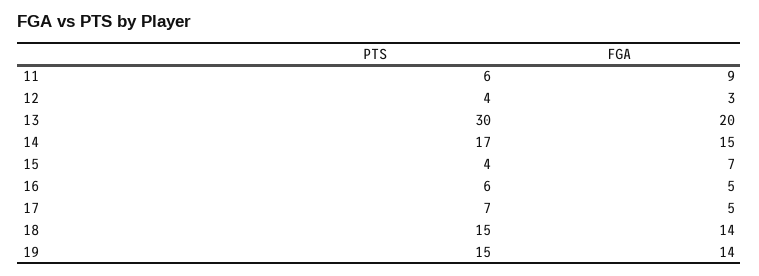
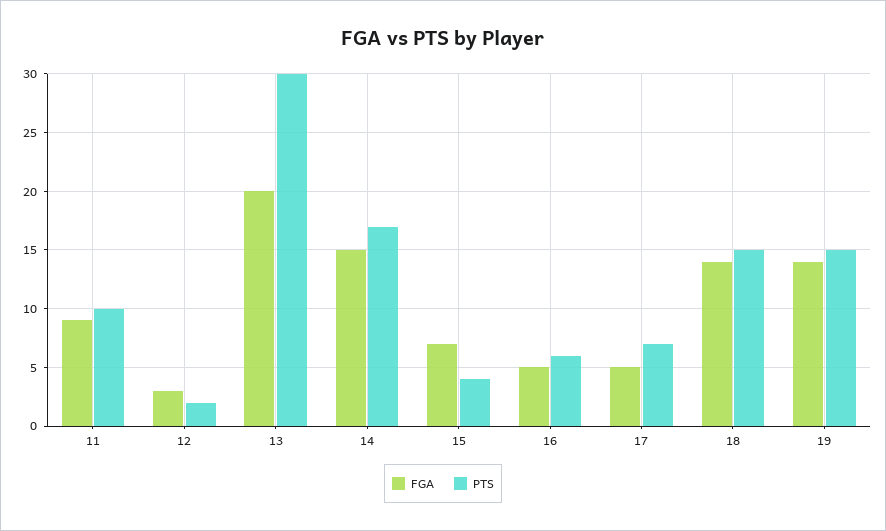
  {
    "PTS": {
-     "11": 6,
+     "11": 10,
-     "12": 4,
+     "12": 2,
      "13": 30,
      "14": 17,
      "15": 4,
      "16": 6,
      "17": 7,
      "18": 15,
      "19": 15
    },
    "FGA": {
      "11": 9,
      "12": 3,
      "13": 20,
      "14": 15,
      "15": 7,
      "16": 5,
      "17": 5,
      "18": 14,
      "19": 14
    }
  }

